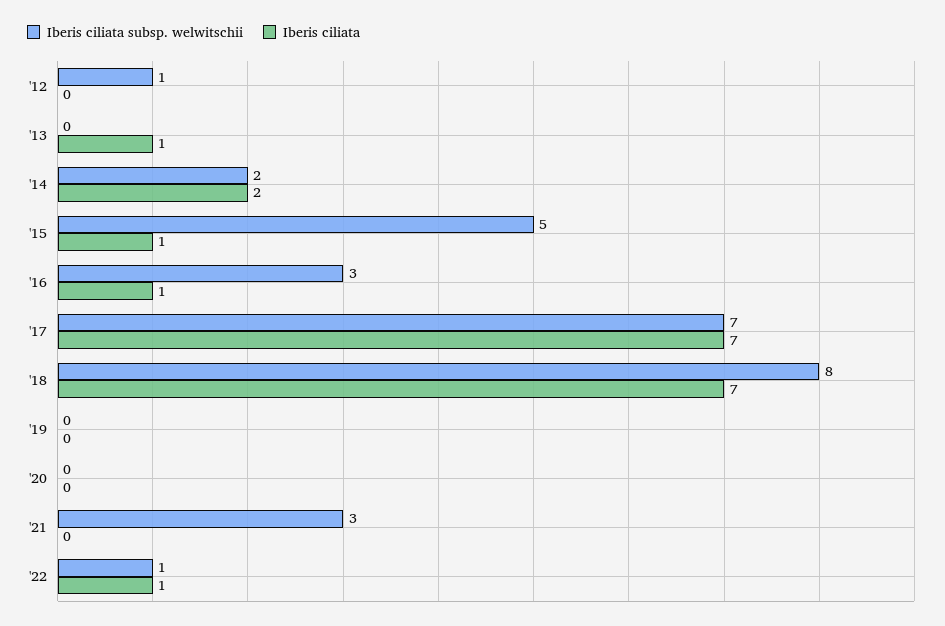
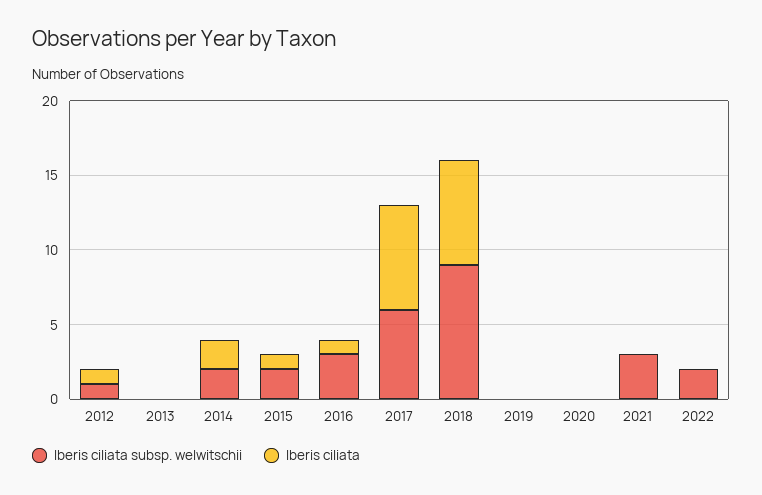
  {
    "Iberis ciliata subsp. welwitschii": {
      "'12": 1,
      "'13": 0,
      "'14": 2,
-     "'15": 5,
+     "'15": 2,
      "'16": 3,
-     "'17": 7,
+     "'17": 6,
-     "'18": 8,
+     "'18": 9,
      "'19": 0,
      "'20": 0,
      "'21": 3,
-     "'22": 1
+     "'22": 2
    },
    "Iberis ciliata": {
-     "'12": 0,
+     "'12": 1,
-     "'13": 1,
+     "'13": 0,
      "'14": 2,
      "'15": 1,
      "'16": 1,
      "'17": 7,
      "'18": 7,
      "'19": 0,
      "'20": 0,
      "'21": 0,
-     "'22": 1
+     "'22": 0
    }
  }

